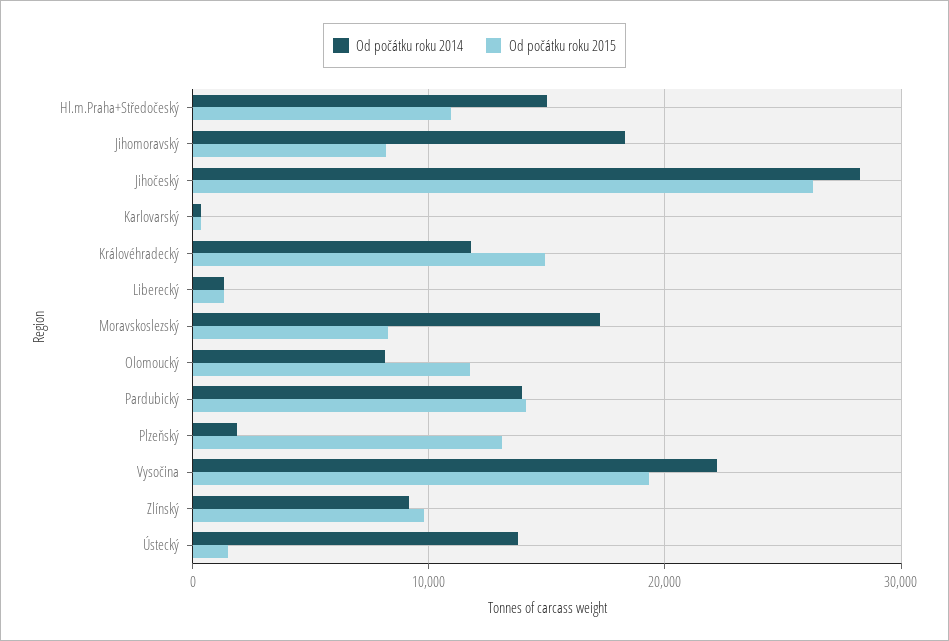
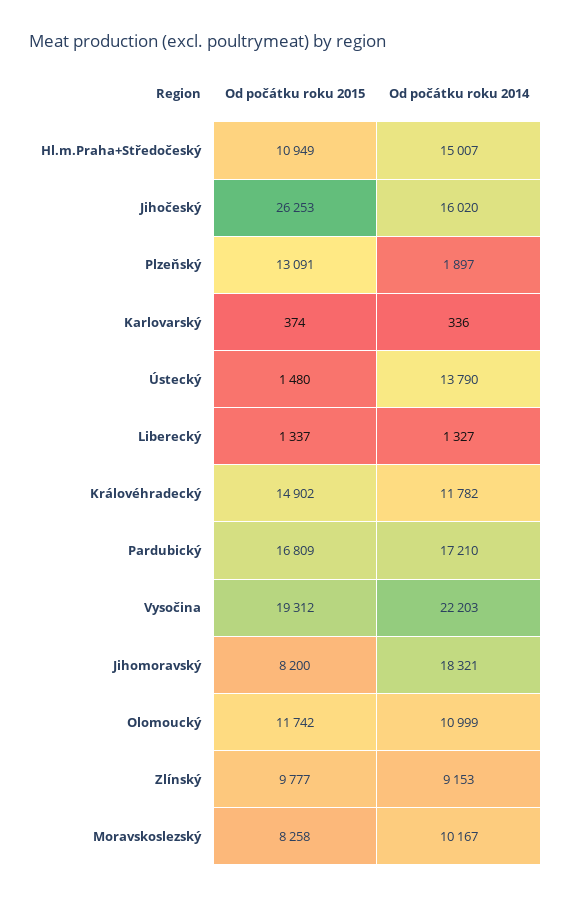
  {
    "Od počátku roku 2014": {
      "Hl.m.Praha+Středočeský": 15007,
      "Jihomoravský": 18321,
-     "Jihočeský": 28000,
+     "Jihočeský": 16020,
      "Karlovarský": 336,
      "Královéhradecký": 11782,
      "Liberecký": 1327,
-     "Moravskoslezský": 17000,
+     "Moravskoslezský": 10167,
-     "Olomoucký": 8000,
+     "Olomoucký": 10999,
-     "Pardubický": 14000,
+     "Pardubický": 17210,
      "Plzeňský": 1897,
      "Vysočina": 22203,
      "Zlínský": 9153,
      "Ústecký": 13790
    },
    "Od počátku roku 2015": {
      "Hl.m.Praha+Středočeský": 10949,
      "Jihomoravský": 8200,
      "Jihočeský": 26253,
      "Karlovarský": 374,
      "Královéhradecký": 14902,
      "Liberecký": 1337,
      "Moravskoslezský": 8258,
      "Olomoucký": 11742,
-     "Pardubický": 14000,
+     "Pardubický": 16809,
      "Plzeňský": 13091,
      "Vysočina": 19312,
      "Zlínský": 9777,
      "Ústecký": 1480
    }
  }

